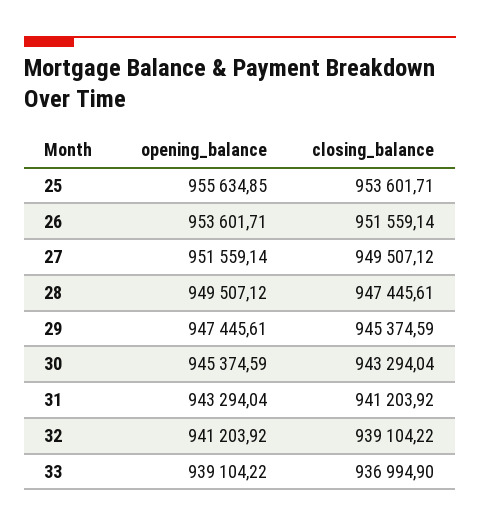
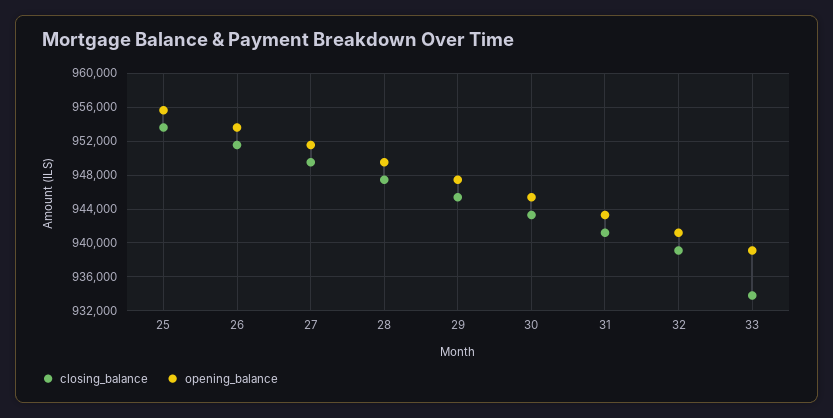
  {
    "opening_balance": {
      "25": 955634.85,
      "26": 953601.71,
      "27": 951559.14,
      "28": 949507.12,
      "29": 947445.61,
      "30": 945374.59,
      "31": 943294.04,
      "32": 941203.92,
      "33": 939104.22
    },
    "closing_balance": {
      "25": 953601.71,
      "26": 951559.14,
      "27": 949507.12,
      "28": 947445.61,
      "29": 945374.59,
      "30": 943294.04,
      "31": 941203.92,
      "32": 939104.22,
-     "33": 936994.9
+     "33": 934000
    }
  }

